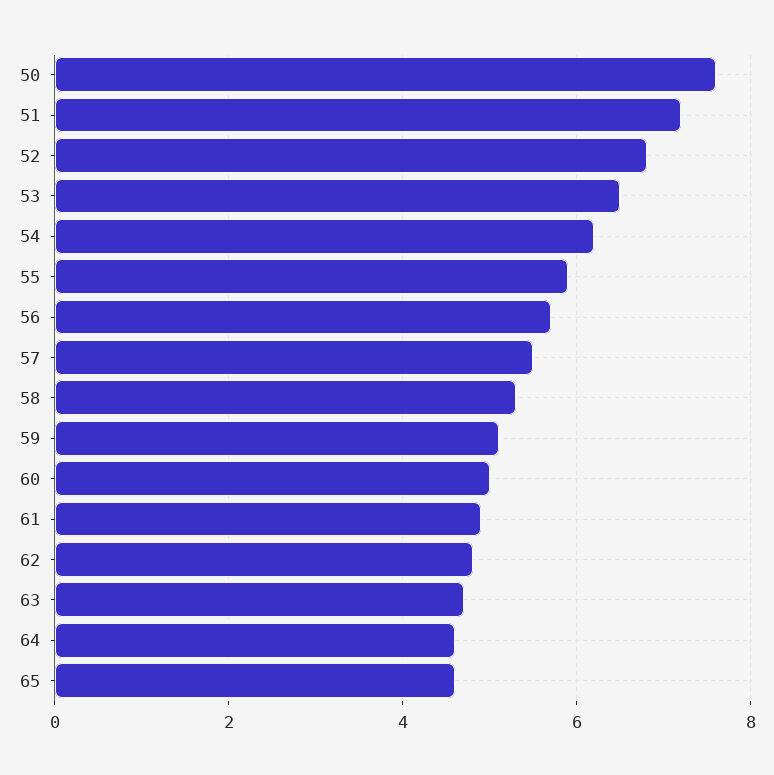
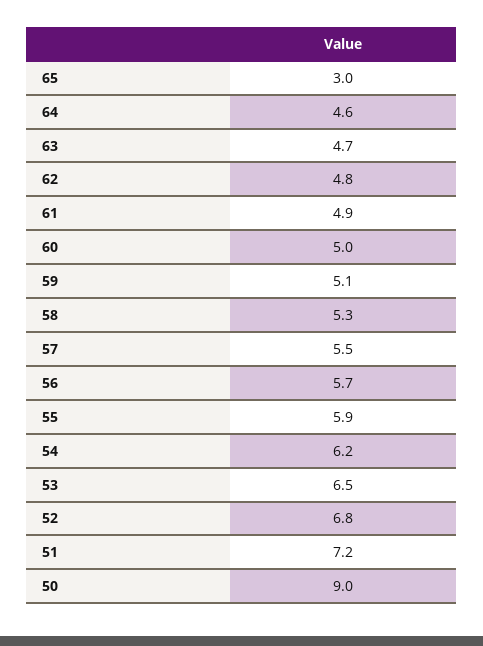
  {
-   "50": 7.5,
+   "50": 9,
    "51": 7.2,
    "52": 6.8,
    "53": 6.5,
    "54": 6.2,
    "55": 5.9,
    "56": 5.7,
    "57": 5.5,
    "58": 5.3,
    "59": 5.1,
    "60": 5,
    "61": 4.9,
    "62": 4.8,
    "63": 4.7,
    "64": 4.6,
-   "65": 4.5
+   "65": 3
  }

